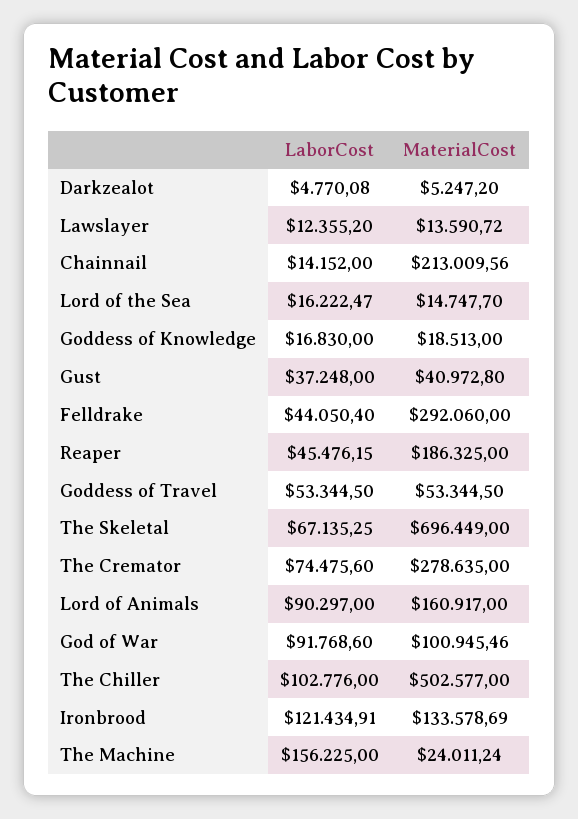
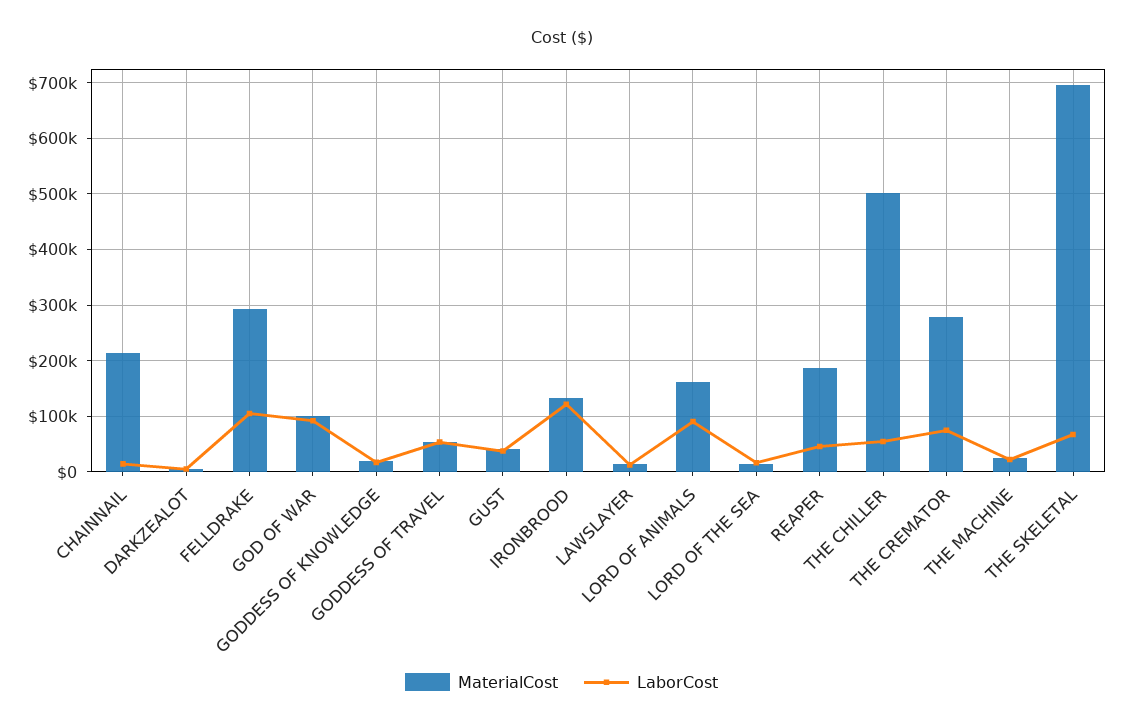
  {
    "LaborCost": {
      "Darkzealot": 4770.08,
      "Lawslayer": 12355.2,
      "Chainnail": 14152,
      "Lord of the Sea": 16222.47,
      "Goddess of Knowledge": 16830,
      "Gust": 37248,
-     "Felldrake": 44050.4,
+     "Felldrake": 100000,
      "Reaper": 45476.15,
      "Goddess of Travel": 53344.5,
      "The Skeletal": 67135.25,
      "The Cremator": 74475.6,
      "Lord of Animals": 90297,
      "God of War": 91768.6,
-     "The Chiller": 102776,
+     "The Chiller": 60000,
      "Ironbrood": 121434.91,
-     "The Machine": 156225
+     "The Machine": 20000
    },
    "MaterialCost": {
      "Darkzealot": 5247.2,
      "Lawslayer": 13590.72,
      "Chainnail": 213009.56,
      "Lord of the Sea": 14747.7,
      "Goddess of Knowledge": 18513,
      "Gust": 40972.8,
      "Felldrake": 292060,
      "Reaper": 186325,
      "Goddess of Travel": 53344.5,
      "The Skeletal": 696449,
      "The Cremator": 278635,
      "Lord of Animals": 160917,
      "God of War": 100945.46,
      "The Chiller": 502577,
      "Ironbrood": 133578.69,
      "The Machine": 24011.24
    }
  }

